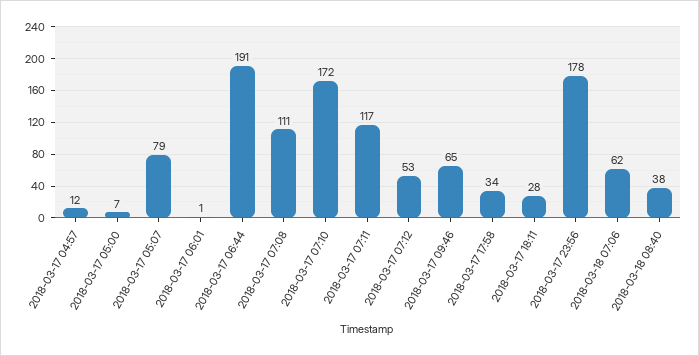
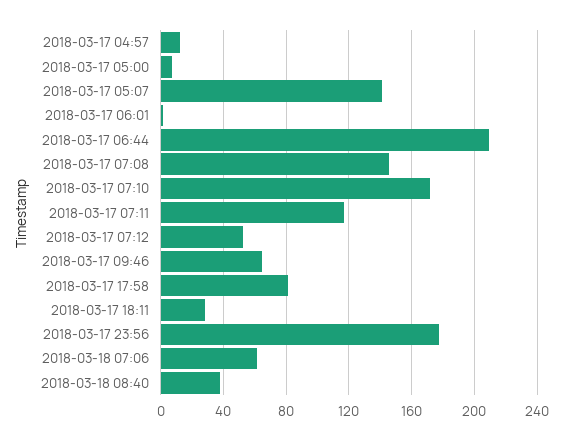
  {
    "2018-03-17 04:57": 12,
    "2018-03-17 05:00": 7,
-   "2018-03-17 05:07": 79,
+   "2018-03-17 05:07": 140,
    "2018-03-17 06:01": 1,
-   "2018-03-17 06:44": 191,
+   "2018-03-17 06:44": 210,
-   "2018-03-17 07:08": 111,
+   "2018-03-17 07:08": 145,
    "2018-03-17 07:10": 172,
    "2018-03-17 07:11": 117,
    "2018-03-17 07:12": 53,
    "2018-03-17 09:46": 65,
-   "2018-03-17 17:58": 34,
+   "2018-03-17 17:58": 80,
    "2018-03-17 18:11": 28,
    "2018-03-17 23:56": 178,
    "2018-03-18 07:06": 62,
    "2018-03-18 08:40": 38
  }

